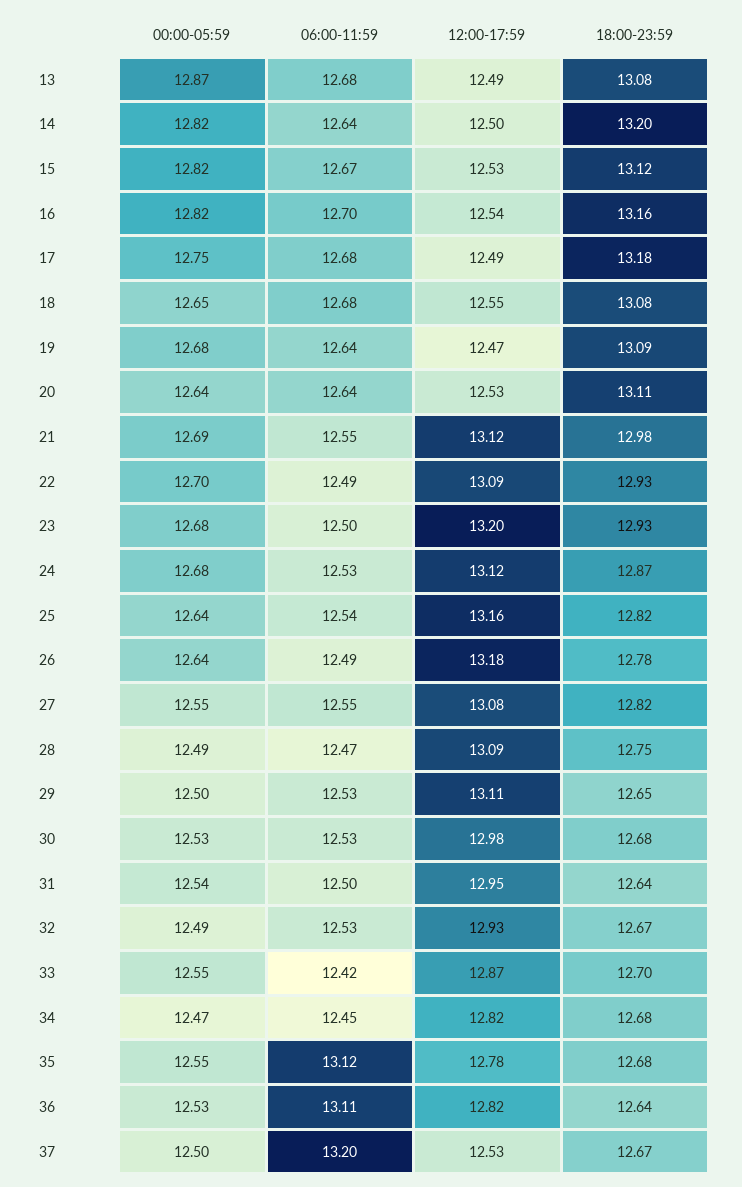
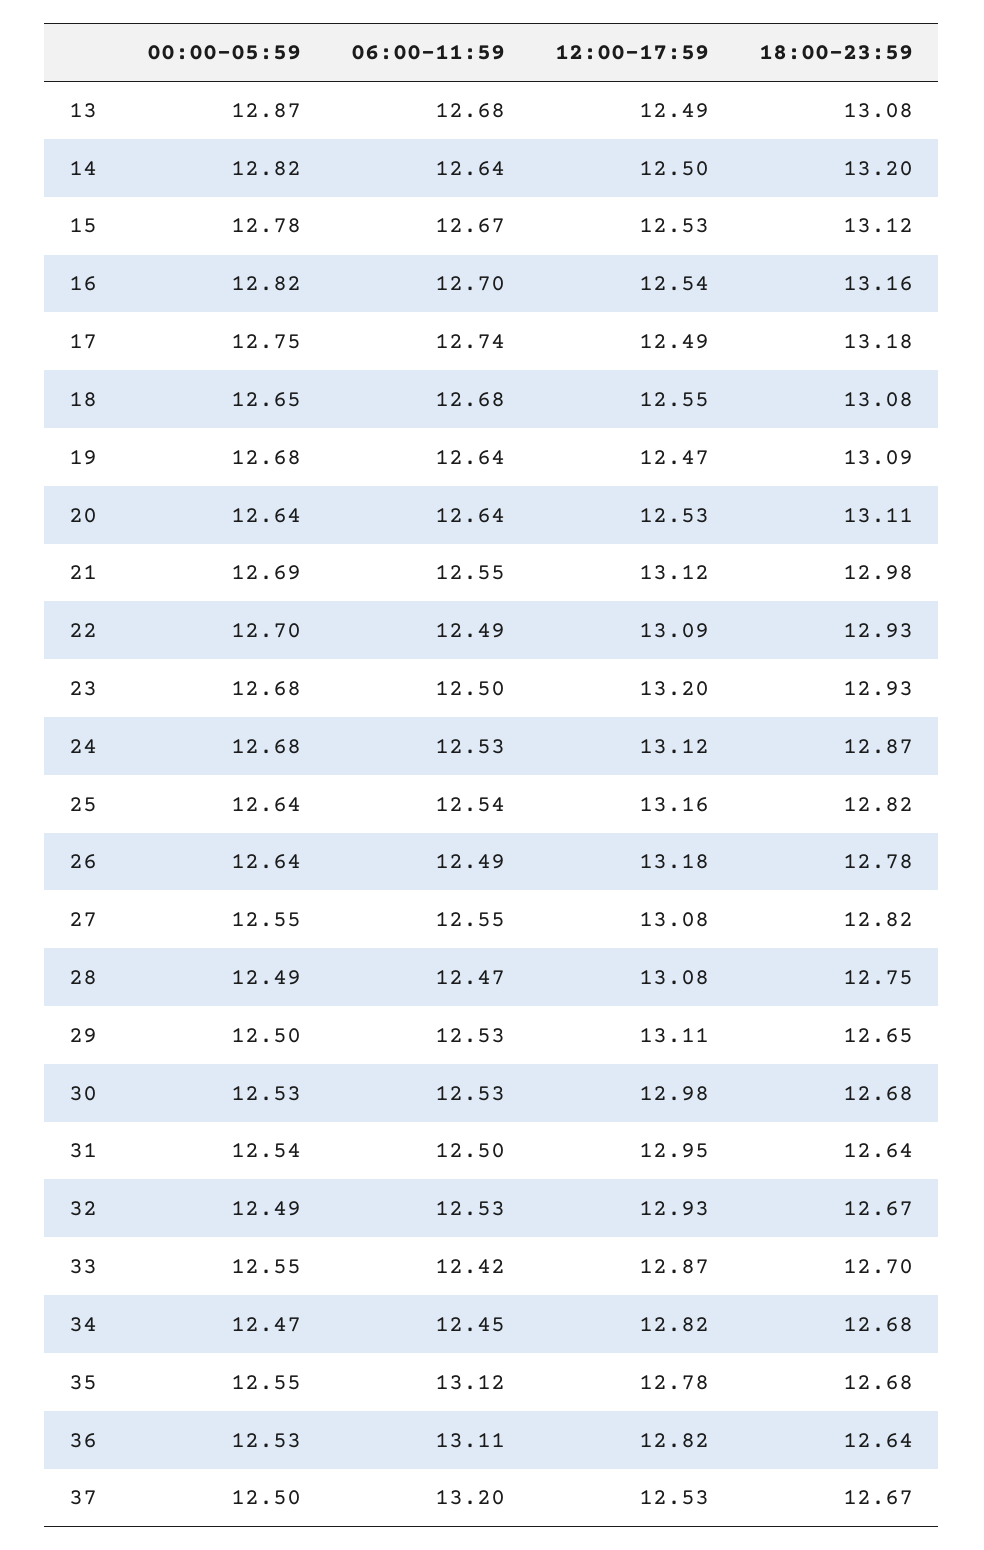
  {
    "00:00-05:59": {
      "13": 12.87,
      "14": 12.82,
-     "15": 12.82,
+     "15": 12.78,
      "16": 12.82,
      "17": 12.75,
      "18": 12.65,
      "19": 12.68,
      "20": 12.64,
      "21": 12.69,
      "22": 12.7,
      "23": 12.68,
      "24": 12.68,
      "25": 12.64,
      "26": 12.64,
      "27": 12.55,
      "28": 12.49,
      "29": 12.5,
      "30": 12.53,
      "31": 12.54,
      "32": 12.49,
      "33": 12.55,
      "34": 12.47,
      "35": 12.55,
      "36": 12.53,
      "37": 12.5
    },
    "06:00-11:59": {
      "13": 12.68,
      "14": 12.64,
      "15": 12.67,
      "16": 12.7,
-     "17": 12.68,
+     "17": 12.74,
      "18": 12.68,
      "19": 12.64,
      "20": 12.64,
      "21": 12.55,
      "22": 12.49,
      "23": 12.5,
      "24": 12.53,
      "25": 12.54,
      "26": 12.49,
      "27": 12.55,
      "28": 12.47,
      "29": 12.53,
      "30": 12.53,
      "31": 12.5,
      "32": 12.53,
      "33": 12.42,
      "34": 12.45,
      "35": 13.12,
      "36": 13.11,
      "37": 13.2
    },
    "12:00-17:59": {
      "13": 12.49,
      "14": 12.5,
      "15": 12.53,
      "16": 12.54,
      "17": 12.49,
      "18": 12.55,
      "19": 12.47,
      "20": 12.53,
      "21": 13.12,
      "22": 13.09,
      "23": 13.2,
      "24": 13.12,
      "25": 13.16,
      "26": 13.18,
      "27": 13.08,
-     "28": 13.09,
+     "28": 13.08,
      "29": 13.11,
      "30": 12.98,
      "31": 12.95,
      "32": 12.93,
      "33": 12.87,
      "34": 12.82,
      "35": 12.78,
      "36": 12.82,
      "37": 12.53
    },
    "18:00-23:59": {
      "13": 13.08,
      "14": 13.2,
      "15": 13.12,
      "16": 13.16,
      "17": 13.18,
      "18": 13.08,
      "19": 13.09,
      "20": 13.11,
      "21": 12.98,
      "22": 12.93,
      "23": 12.93,
      "24": 12.87,
      "25": 12.82,
      "26": 12.78,
      "27": 12.82,
      "28": 12.75,
      "29": 12.65,
      "30": 12.68,
      "31": 12.64,
      "32": 12.67,
      "33": 12.7,
      "34": 12.68,
      "35": 12.68,
      "36": 12.64,
      "37": 12.67
    }
  }

